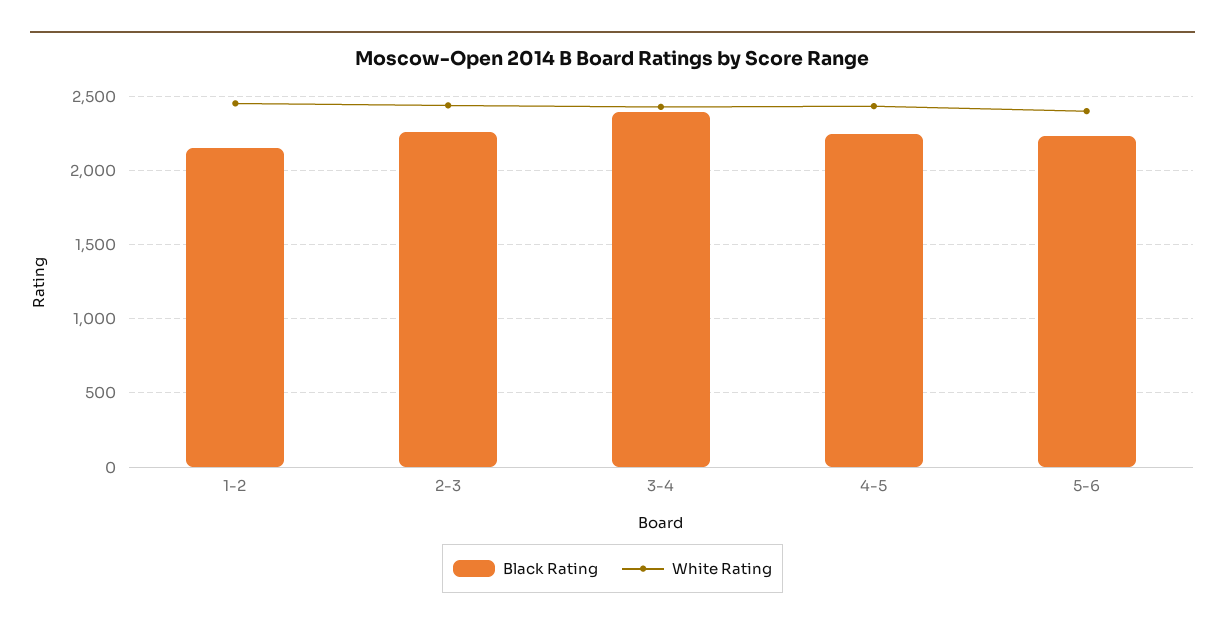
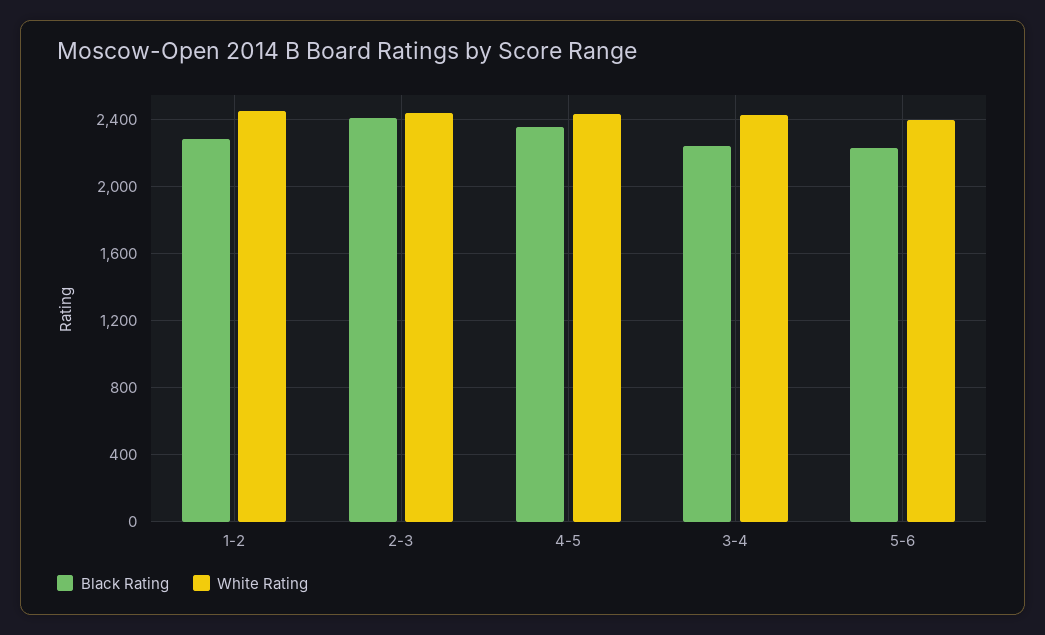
  {
    "Black Rating": {
-     "1-2": 2150,
+     "1-2": 2300,
-     "2-3": 2250,
+     "2-3": 2400,
-     "3-4": 2400,
+     "3-4": 2250,
-     "4-5": 2250,
+     "4-5": 2350,
      "5-6": 2250
    },
    "White Rating": {
      "1-2": 2450,
      "2-3": 2450,
      "3-4": 2450,
      "4-5": 2450,
      "5-6": 2400
    }
  }

